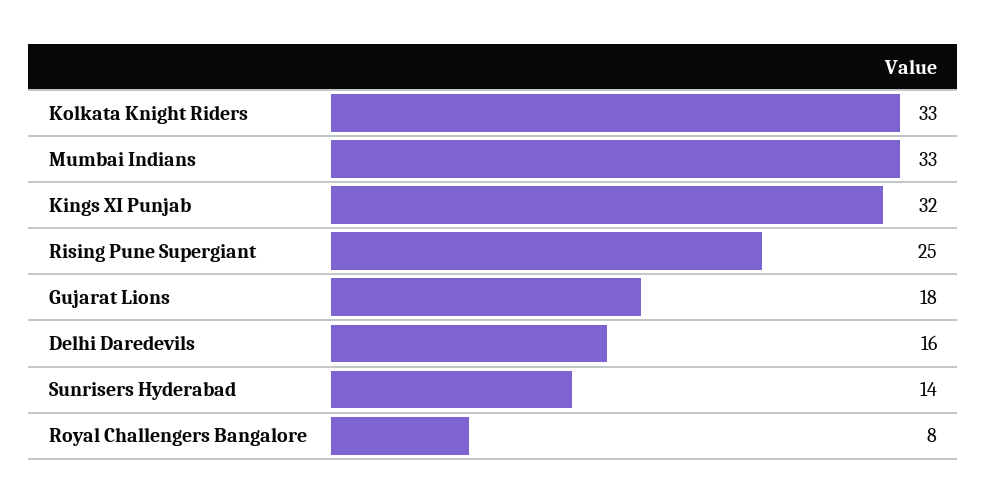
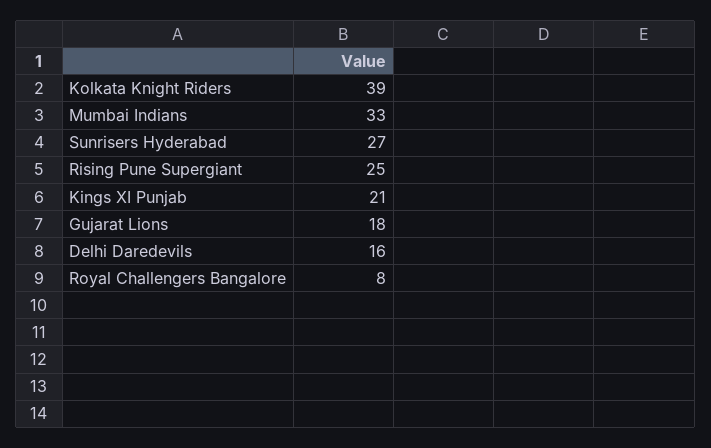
  {
-   "Kolkata Knight Riders": 33,
+   "Kolkata Knight Riders": 39,
    "Mumbai Indians": 33,
-   "Kings XI Punjab": 32,
+   "Kings XI Punjab": 21,
    "Rising Pune Supergiant": 25,
    "Gujarat Lions": 18,
    "Delhi Daredevils": 16,
-   "Sunrisers Hyderabad": 14,
+   "Sunrisers Hyderabad": 27,
    "Royal Challengers Bangalore": 8
  }

